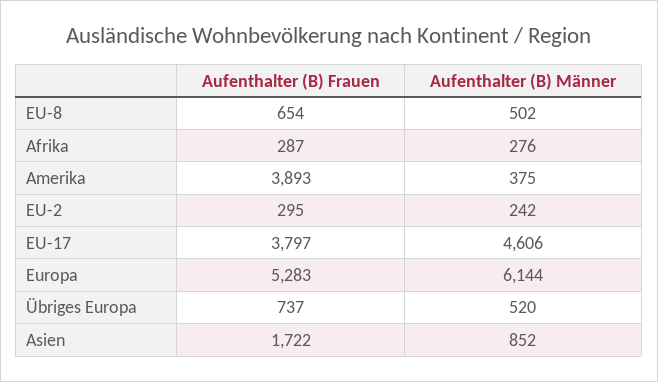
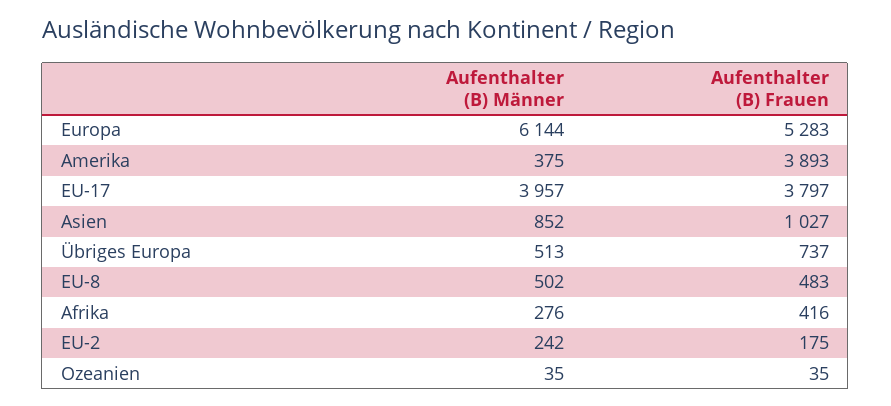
  {
    "Aufenthalter (B) Frauen": {
-     "EU-8": 654,
+     "EU-8": 483,
-     "Afrika": 287,
+     "Afrika": 416,
      "Amerika": 3893,
-     "EU-2": 295,
+     "EU-2": 175,
      "EU-17": 3797,
      "Europa": 5283,
      "Übriges Europa": 737,
-     "Asien": 1722
+     "Asien": 1027,
+     "Ozeanien": 35
    },
    "Aufenthalter (B) Männer": {
      "EU-8": 502,
      "Afrika": 276,
      "Amerika": 375,
      "EU-2": 242,
-     "EU-17": 4606,
+     "EU-17": 3957,
      "Europa": 6144,
-     "Übriges Europa": 520,
+     "Übriges Europa": 513,
-     "Asien": 852
+     "Asien": 852,
+     "Ozeanien": 35
    }
  }

